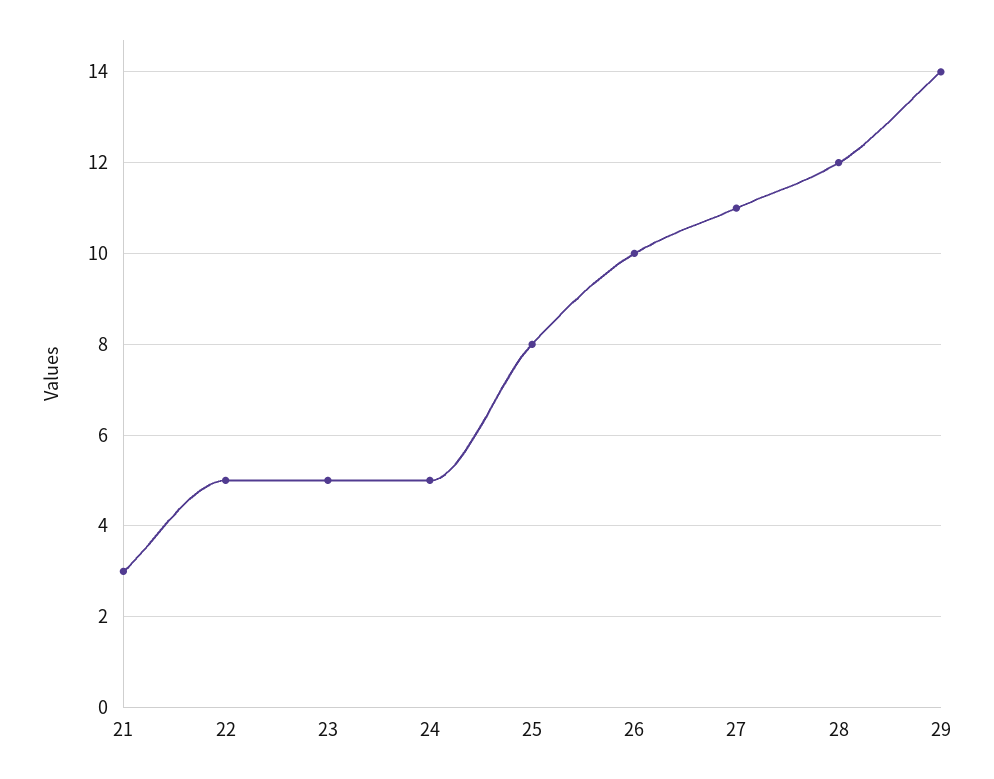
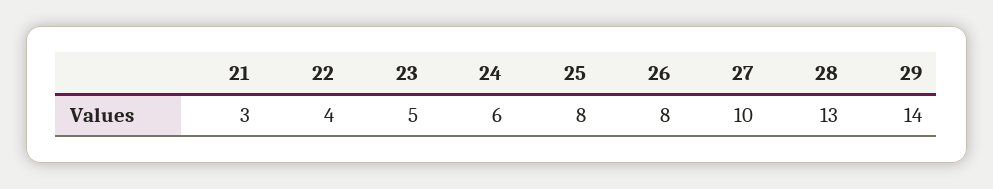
  {
    "21": 3,
-   "22": 5,
+   "22": 4,
    "23": 5,
-   "24": 5,
+   "24": 6,
    "25": 8,
-   "26": 10,
+   "26": 8,
-   "27": 11,
+   "27": 10,
-   "28": 12,
+   "28": 13,
    "29": 14
  }

